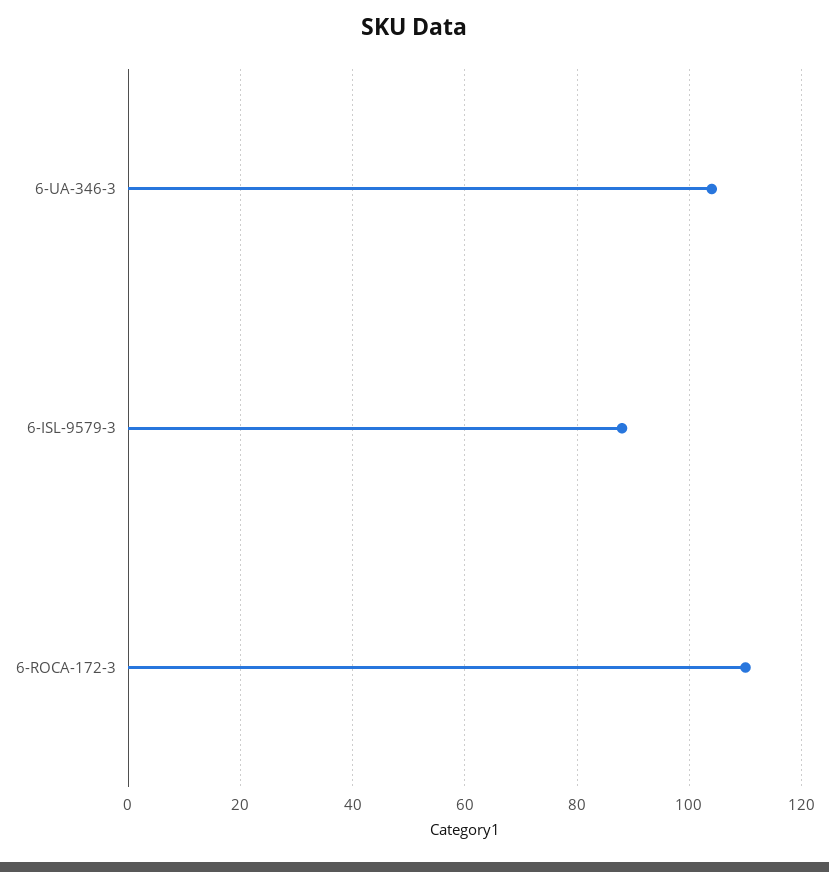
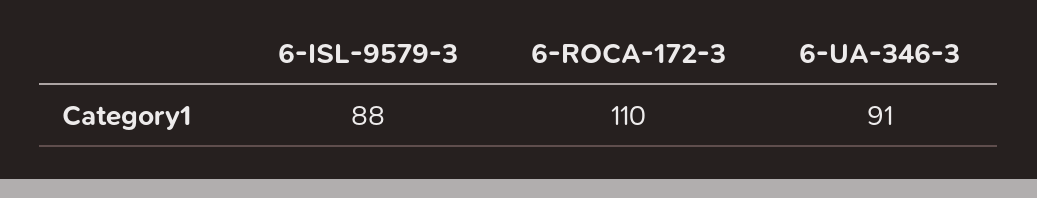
  {
-   "6-UA-346-3": 105,
+   "6-UA-346-3": 91,
    "6-ISL-9579-3": 88,
    "6-ROCA-172-3": 110
  }

